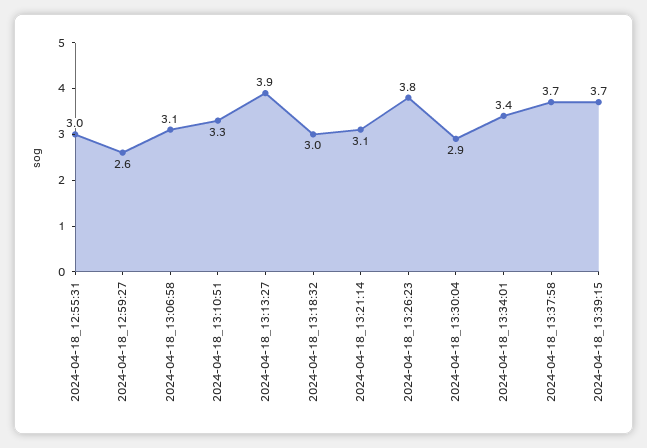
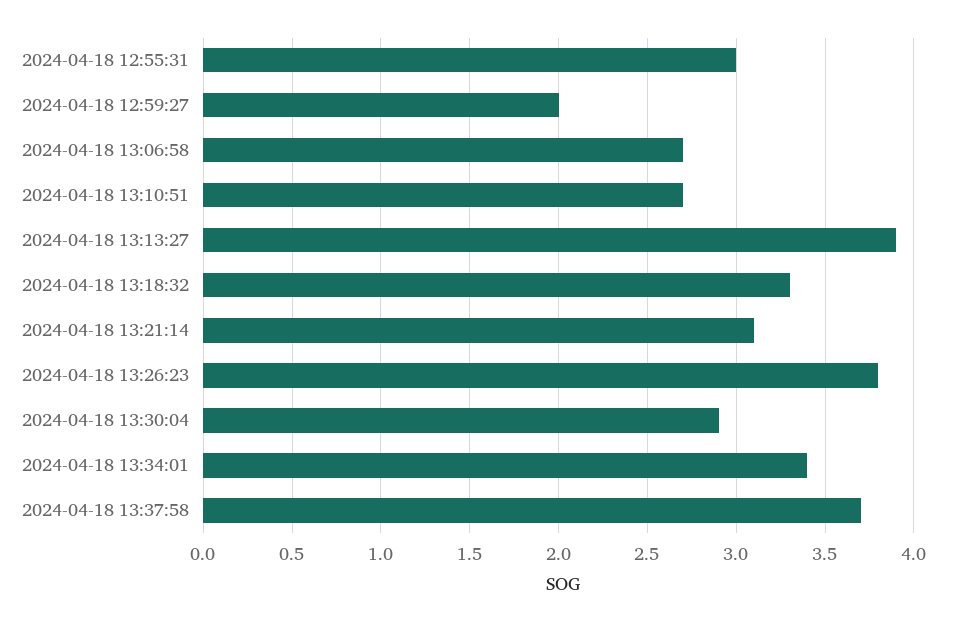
  {
    "2024-04-18_12:55:31": 3,
-   "2024-04-18_12:59:27": 2.6,
+   "2024-04-18_12:59:27": 2,
-   "2024-04-18_13:06:58": 3.1,
+   "2024-04-18_13:06:58": 2.7,
-   "2024-04-18_13:10:51": 3.3,
+   "2024-04-18_13:10:51": 2.7,
    "2024-04-18_13:13:27": 3.9,
-   "2024-04-18_13:18:32": 3,
+   "2024-04-18_13:18:32": 3.3,
    "2024-04-18_13:21:14": 3.1,
    "2024-04-18_13:26:23": 3.8,
    "2024-04-18_13:30:04": 2.9,
    "2024-04-18_13:34:01": 3.4,
-   "2024-04-18_13:37:58": 3.7,
+   "2024-04-18_13:37:58": 3.7
-   "2024-04-18_13:39:15": 3.7
  }

